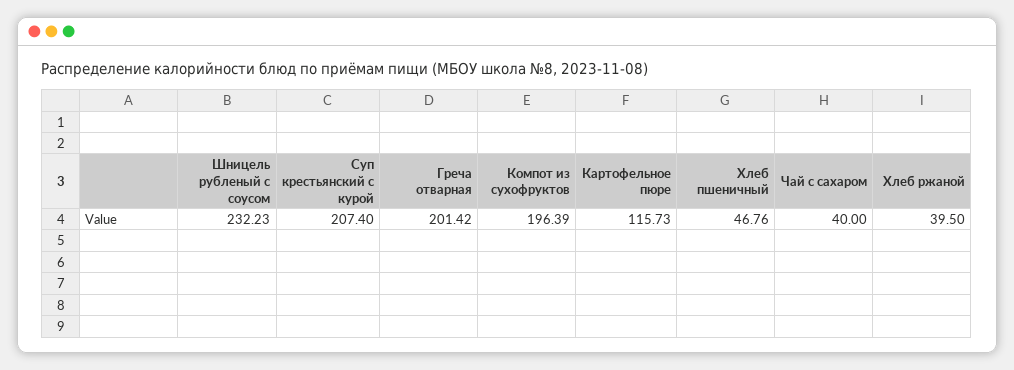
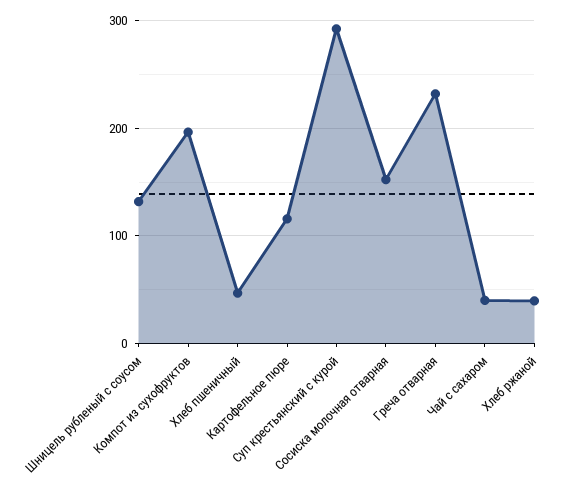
  {
-   "Шницель рубленый с соусом": 232.23,
+   "Шницель рубленый с соусом": 130,
-   "Суп крестьянский с курой": 207.4,
+   "Суп крестьянский с курой": 290,
-   "Греча отварная": 201.42,
+   "Греча отварная": 230,
    "Компот из сухофруктов": 196.39,
    "Картофельное пюре": 115.73,
    "Хлеб пшеничный": 46.76,
    "Чай с сахаром": 40,
-   "Хлеб ржаной": 39.5
+   "Хлеб ржаной": 39.5,
+   "Сосиска молочная отварная": 150
  }

